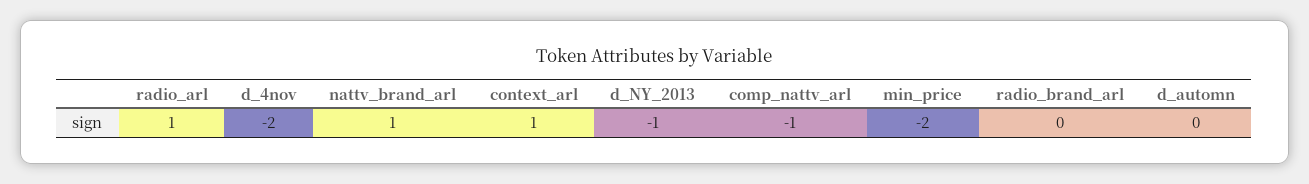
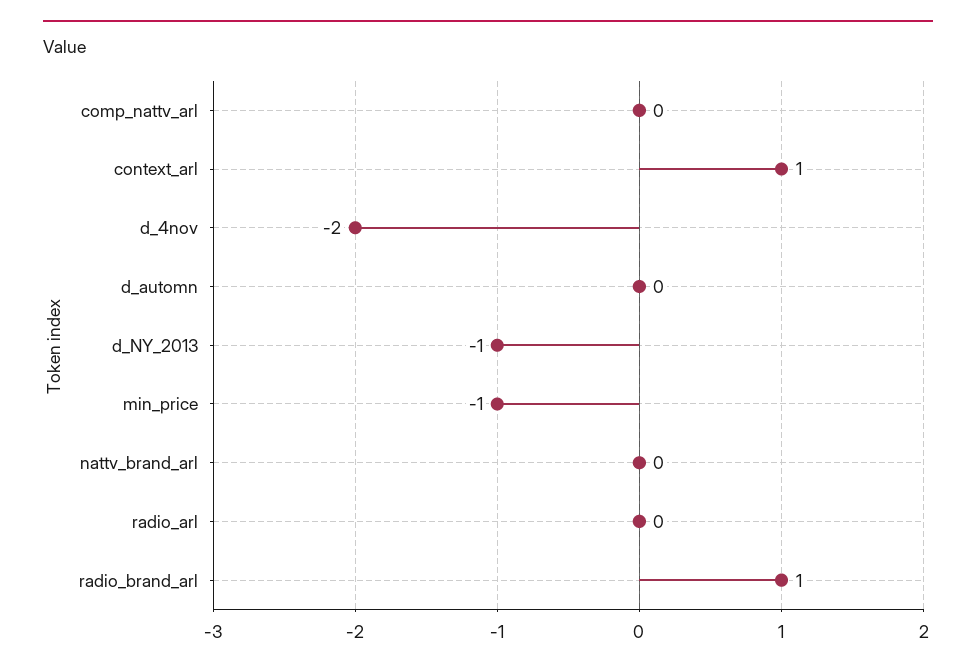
  {
-   "radio_arl": 1,
+   "radio_arl": 0,
    "d_4nov": -2,
-   "nattv_brand_arl": 1,
+   "nattv_brand_arl": 0,
    "context_arl": 1,
    "d_NY_2013": -1,
-   "comp_nattv_arl": -1,
+   "comp_nattv_arl": 0,
-   "min_price": -2,
+   "min_price": -1,
-   "radio_brand_arl": 0,
+   "radio_brand_arl": 1,
    "d_automn": 0
  }

